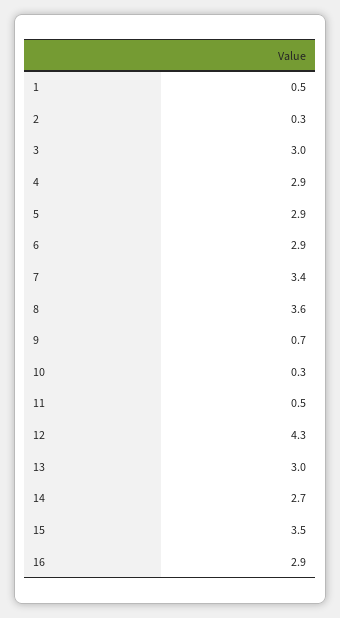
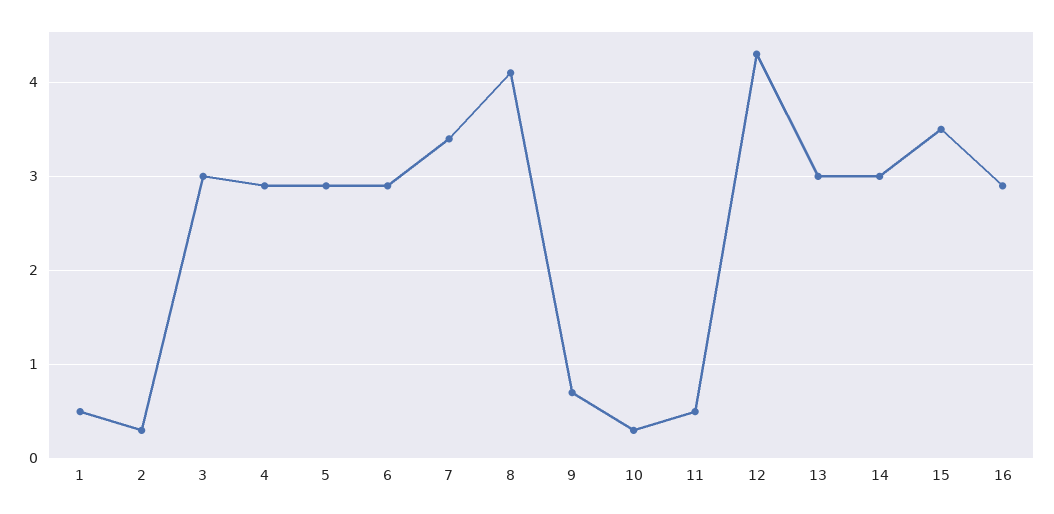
  {
    "1": 0.5,
    "2": 0.3,
    "3": 3,
    "4": 2.9,
    "5": 2.9,
    "6": 2.9,
    "7": 3.4,
-   "8": 3.6,
+   "8": 4.1,
    "9": 0.7,
    "10": 0.3,
    "11": 0.5,
    "12": 4.3,
    "13": 3,
-   "14": 2.7,
+   "14": 3,
    "15": 3.5,
    "16": 2.9
  }

